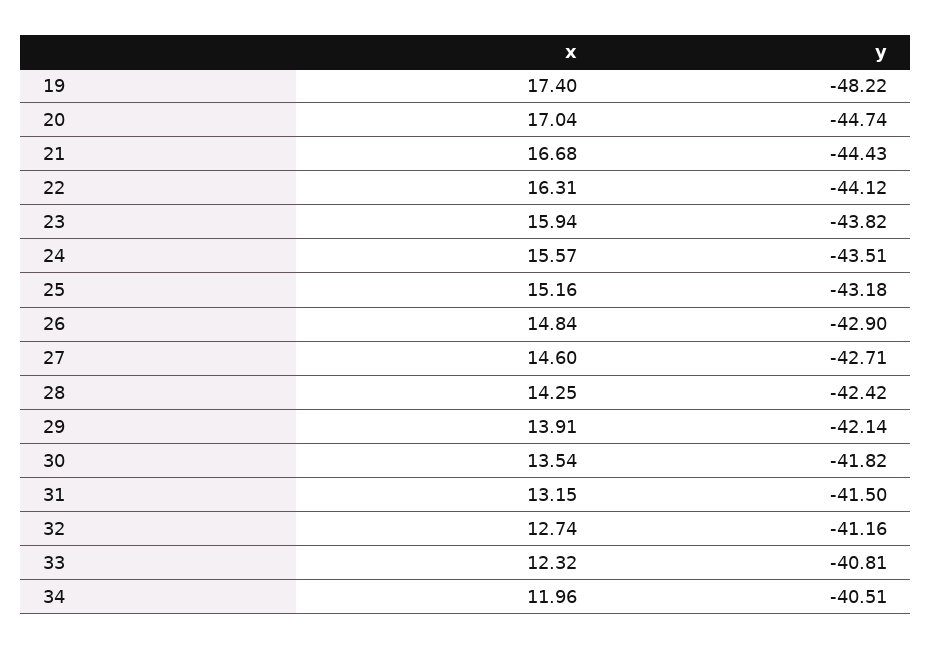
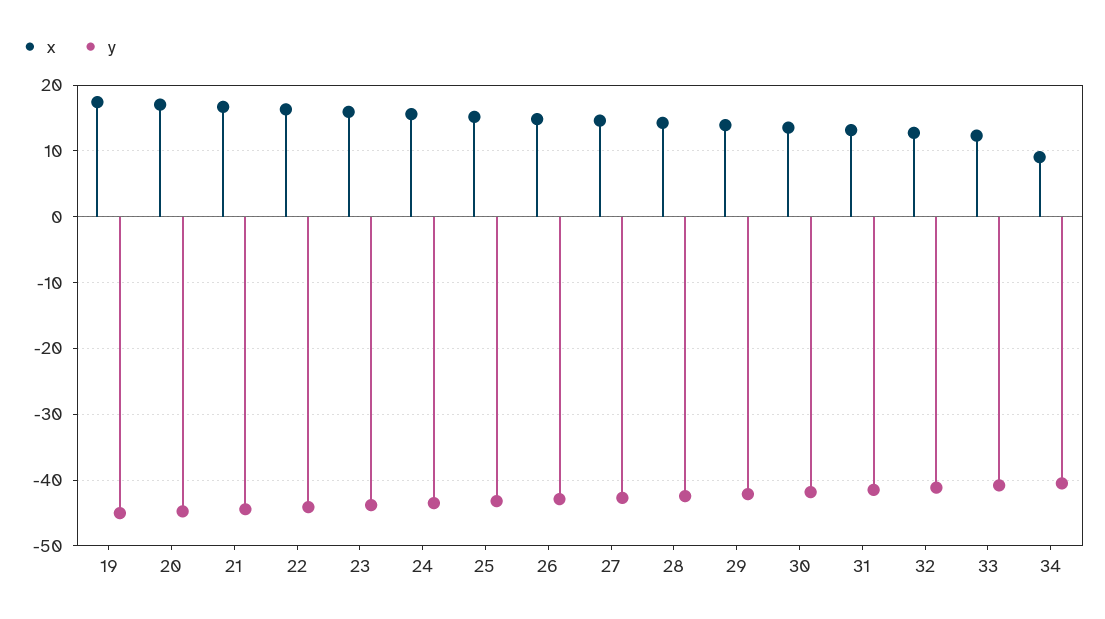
  {
    "x": {
      "19": 17.4,
      "20": 17.04,
      "21": 16.68,
      "22": 16.31,
      "23": 15.94,
      "24": 15.57,
      "25": 15.16,
      "26": 14.84,
      "27": 14.6,
      "28": 14.25,
      "29": 13.91,
      "30": 13.54,
      "31": 13.15,
      "32": 12.74,
      "33": 12.32,
-     "34": 11.96
+     "34": 9
    },
    "y": {
-     "19": -48.22,
+     "19": -45,
      "20": -44.74,
      "21": -44.43,
      "22": -44.12,
      "23": -43.82,
      "24": -43.51,
      "25": -43.18,
      "26": -42.9,
      "27": -42.71,
      "28": -42.42,
      "29": -42.14,
      "30": -41.82,
      "31": -41.5,
      "32": -41.16,
      "33": -40.81,
      "34": -40.51
    }
  }

